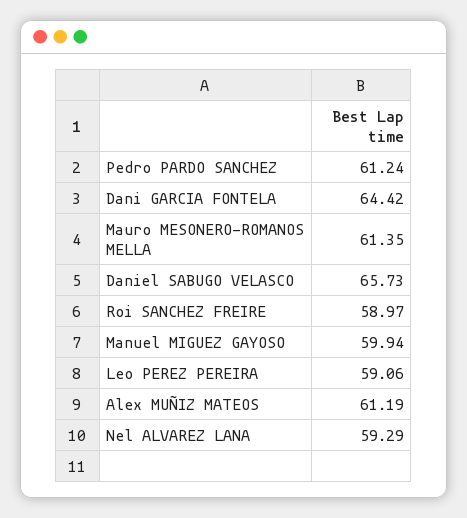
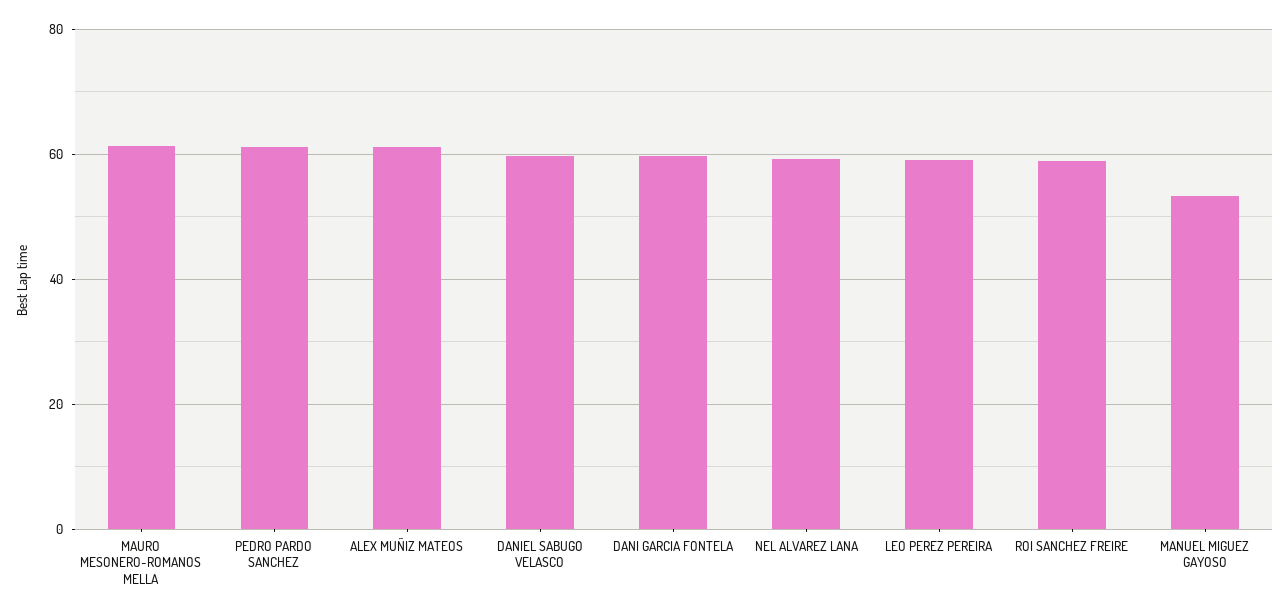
  {
    "Pedro PARDO SANCHEZ": 61.24,
-   "Dani GARCIA FONTELA": 64.42,
+   "Dani GARCIA FONTELA": 60,
    "Mauro MESONERO-ROMANOS MELLA": 61.35,
-   "Daniel SABUGO VELASCO": 65.73,
+   "Daniel SABUGO VELASCO": 60,
    "Roi SANCHEZ FREIRE": 58.97,
-   "Manuel MIGUEZ GAYOSO": 59.94,
+   "Manuel MIGUEZ GAYOSO": 54,
    "Leo PEREZ PEREIRA": 59.06,
    "Alex MUÑIZ MATEOS": 61.19,
    "Nel ALVAREZ LANA": 59.29
  }

